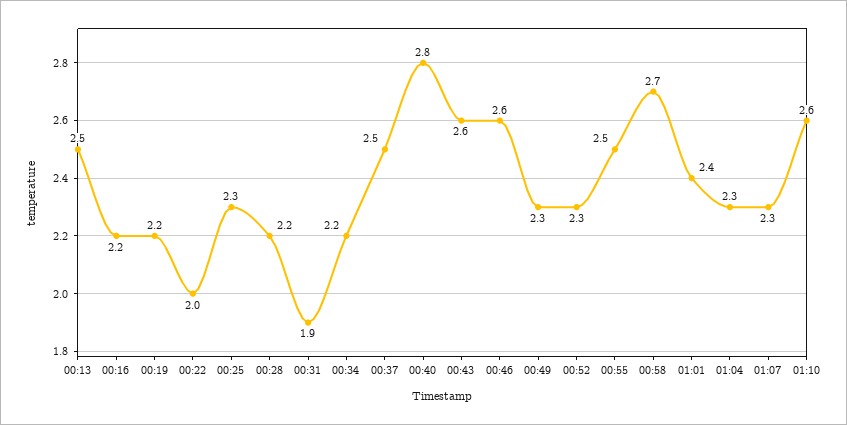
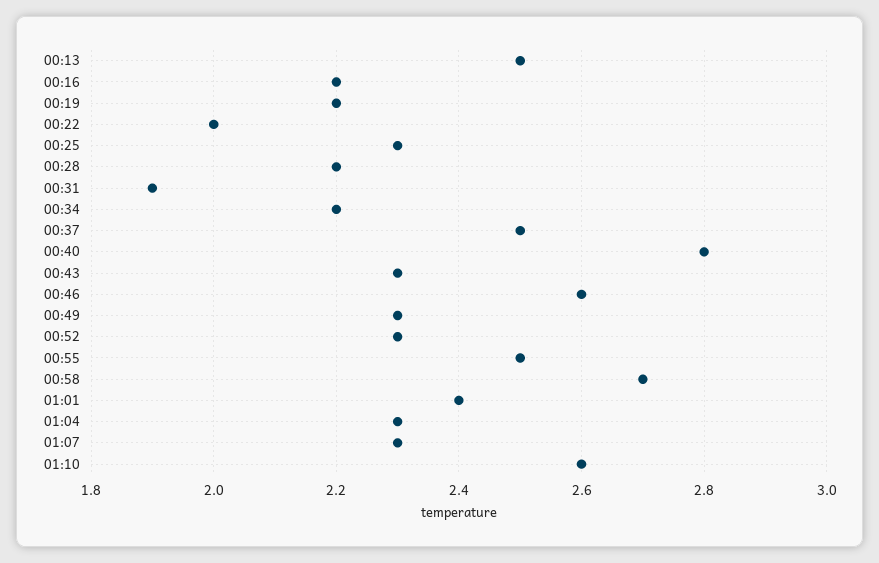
  {
    "00:13": 2.5,
    "00:16": 2.2,
    "00:19": 2.2,
    "00:22": 2,
    "00:25": 2.3,
    "00:28": 2.2,
    "00:31": 1.9,
    "00:34": 2.2,
    "00:37": 2.5,
    "00:40": 2.8,
-   "00:43": 2.6,
+   "00:43": 2.3,
    "00:46": 2.6,
    "00:49": 2.3,
    "00:52": 2.3,
    "00:55": 2.5,
    "00:58": 2.7,
    "01:01": 2.4,
    "01:04": 2.3,
    "01:07": 2.3,
    "01:10": 2.6
  }

